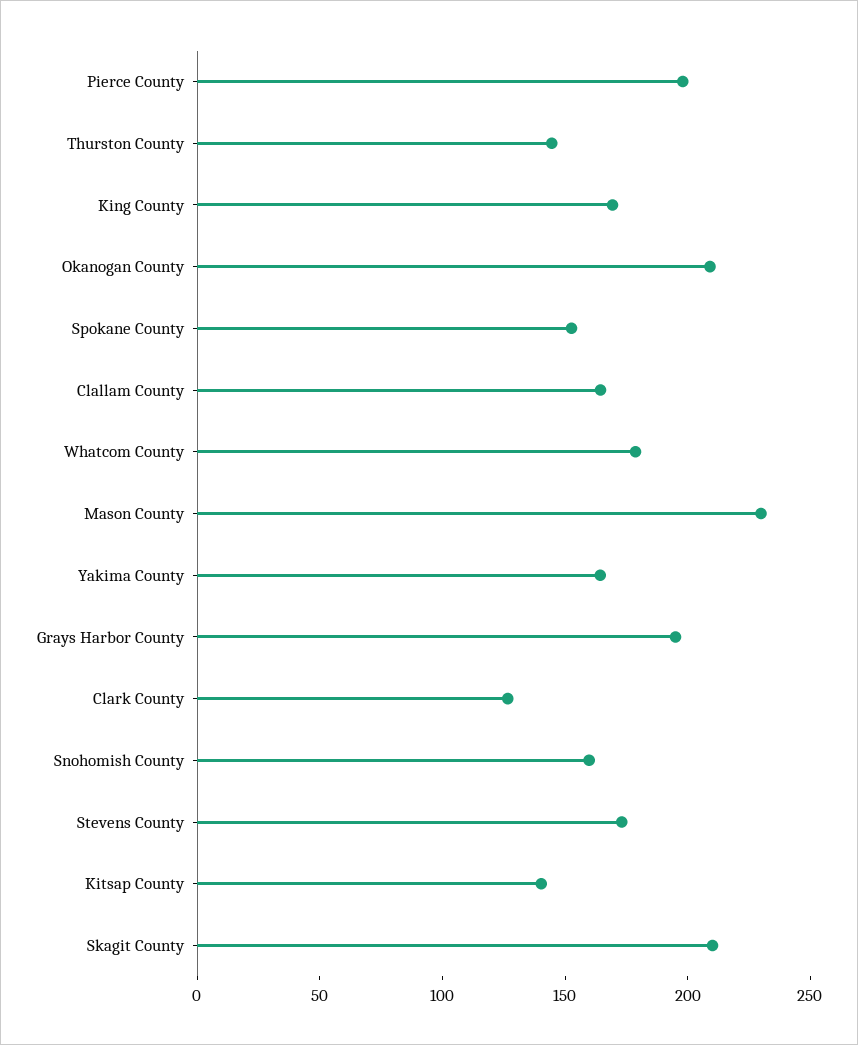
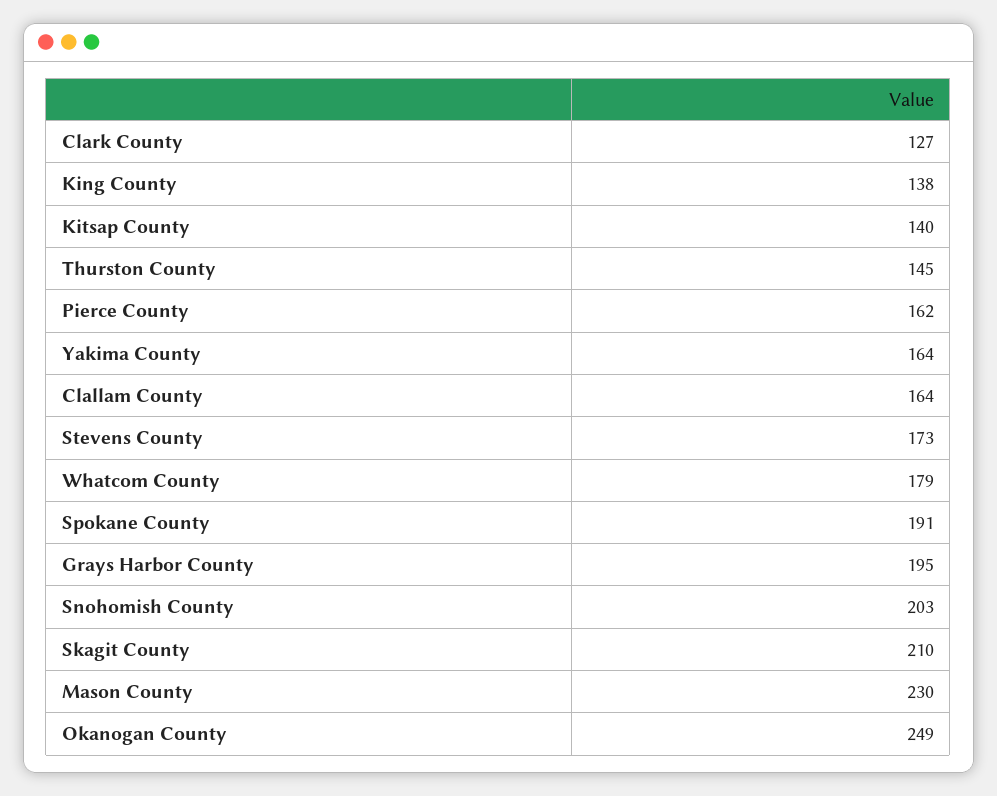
  {
-   "Pierce County": 200,
+   "Pierce County": 162,
    "Thurston County": 145,
-   "King County": 170,
+   "King County": 138,
-   "Okanogan County": 210,
+   "Okanogan County": 249,
-   "Spokane County": 150,
+   "Spokane County": 191,
    "Clallam County": 164,
    "Whatcom County": 179,
    "Mason County": 230,
    "Yakima County": 164,
    "Grays Harbor County": 195,
    "Clark County": 127,
-   "Snohomish County": 160,
+   "Snohomish County": 203,
    "Stevens County": 173,
    "Kitsap County": 140,
    "Skagit County": 210
  }

